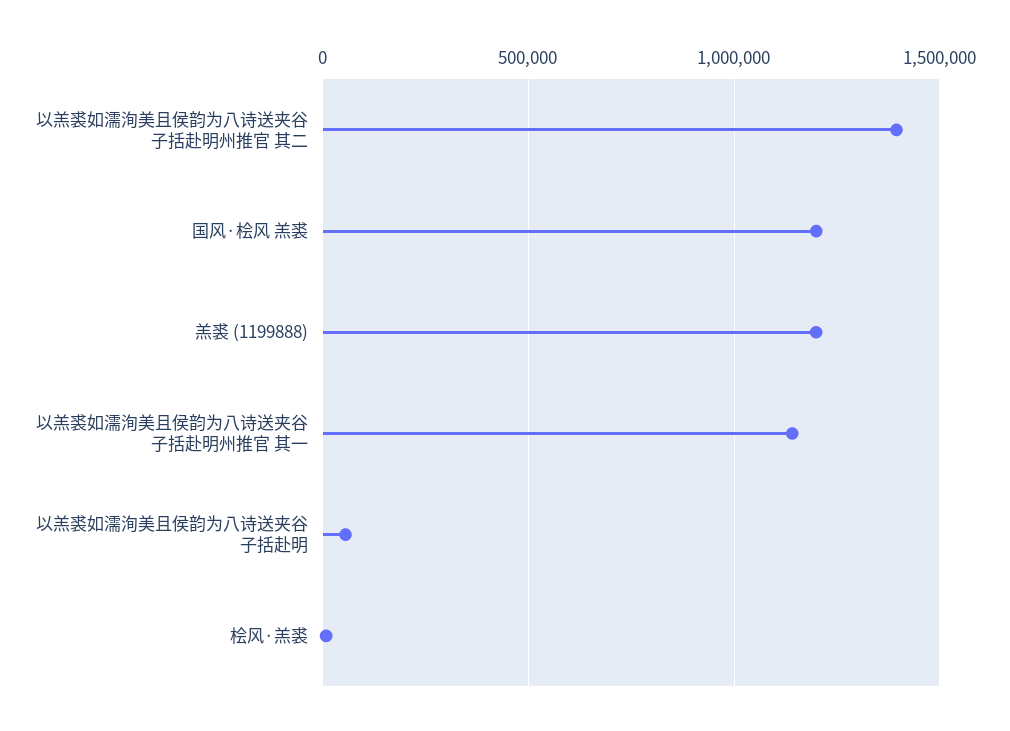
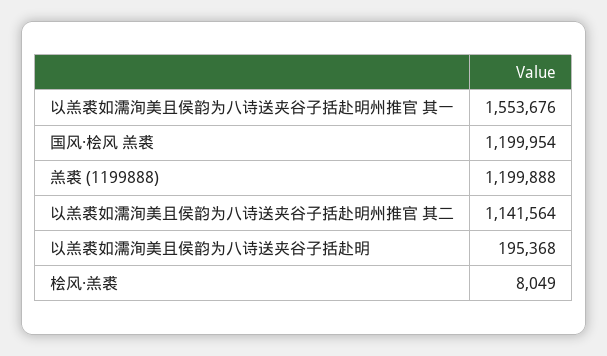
  {
-   "以羔裘如濡洵美且侯韵为八诗送夹谷子括赴明州推官 其二": 1400000,
+   "以羔裘如濡洵美且侯韵为八诗送夹谷子括赴明州推官 其二": 1141564,
    "国风·桧风 羔裘": 1199954,
    "羔裘 (1199888)": 1199888,
-   "以羔裘如濡洵美且侯韵为八诗送夹谷子括赴明州推官 其一": 1150000,
+   "以羔裘如濡洵美且侯韵为八诗送夹谷子括赴明州推官 其一": 1553676,
-   "以羔裘如濡洵美且侯韵为八诗送夹谷子括赴明": 50000,
+   "以羔裘如濡洵美且侯韵为八诗送夹谷子括赴明": 195368,
    "桧风·羔裘": 8049
  }

